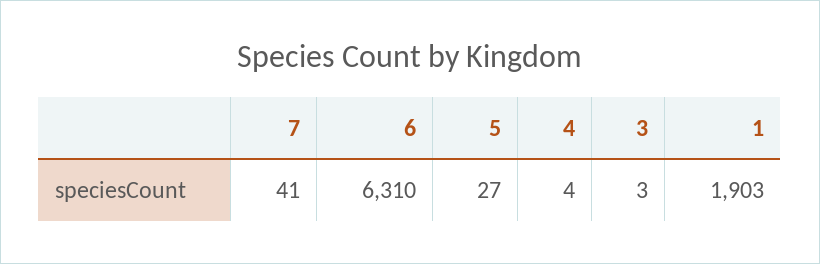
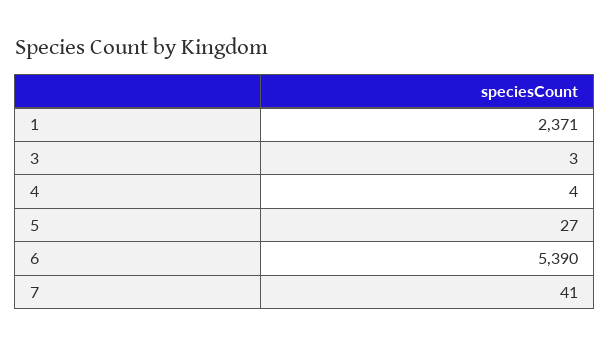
  {
    "7": 41,
-   "6": 6310,
+   "6": 5390,
    "5": 27,
    "4": 4,
    "3": 3,
-   "1": 1903
+   "1": 2371
  }

